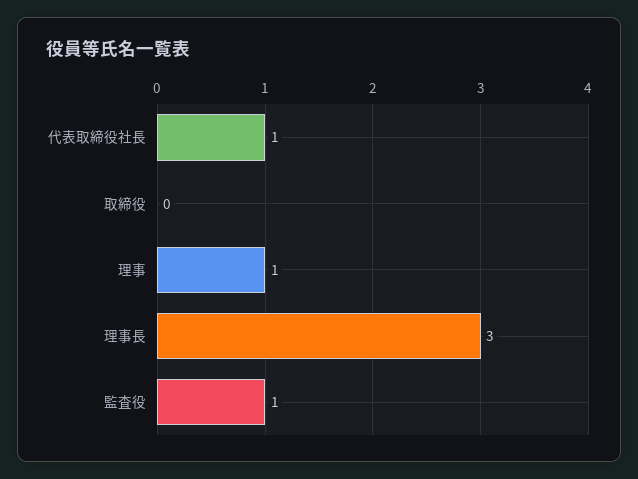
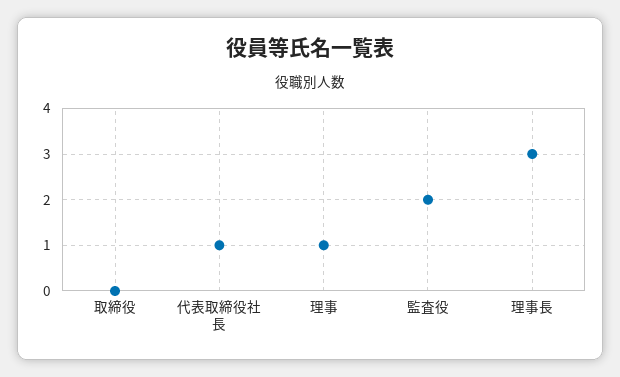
  {
    "代表取締役社長": 1,
    "取締役": 0,
    "理事": 1,
    "理事長": 3,
-   "監査役": 1
+   "監査役": 2
  }

